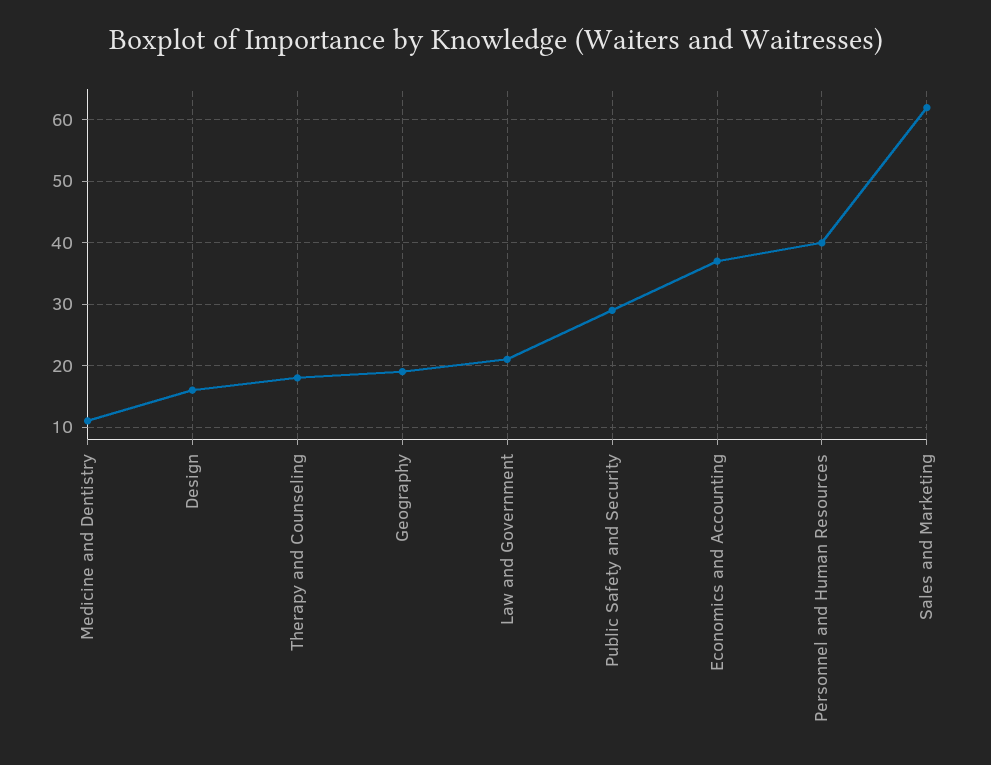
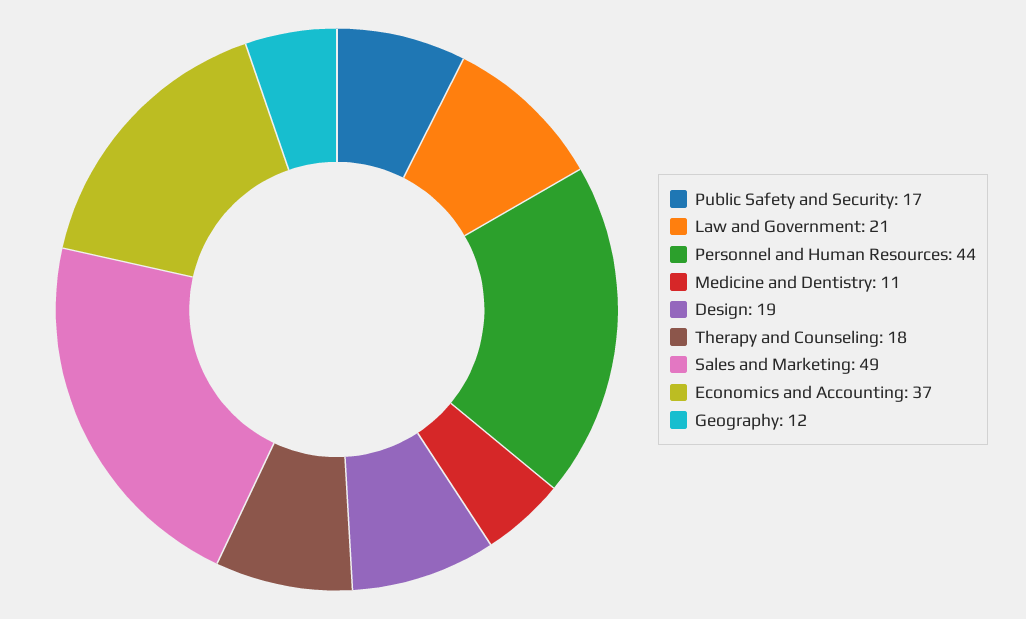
  {
    "Medicine and Dentistry": 11,
-   "Design": 16,
+   "Design": 19,
    "Therapy and Counseling": 18,
-   "Geography": 19,
+   "Geography": 12,
    "Law and Government": 21,
-   "Public Safety and Security": 29,
+   "Public Safety and Security": 17,
    "Economics and Accounting": 37,
-   "Personnel and Human Resources": 40,
+   "Personnel and Human Resources": 44,
-   "Sales and Marketing": 62
+   "Sales and Marketing": 49
  }

